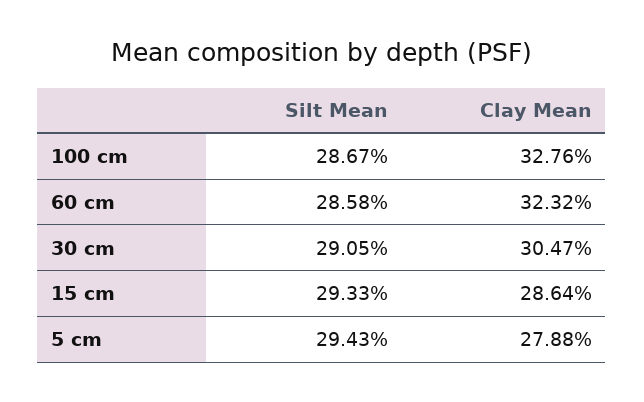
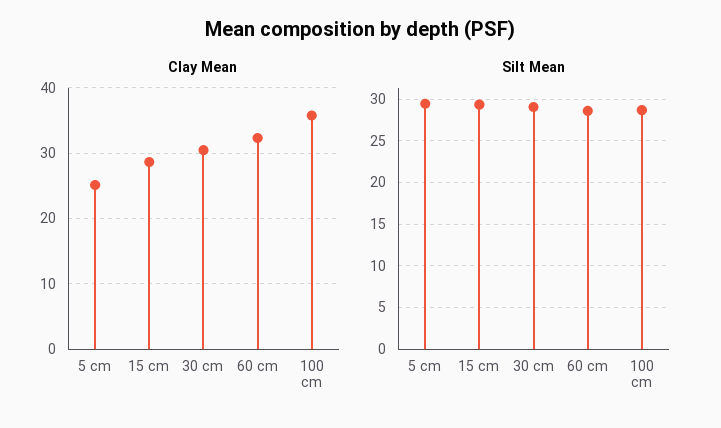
  {
    "Silt Mean": {
      "100 cm": 28.67,
      "60 cm": 28.58,
      "30 cm": 29.05,
      "15 cm": 29.33,
      "5 cm": 29.43
    },
    "Clay Mean": {
-     "100 cm": 32.76,
+     "100 cm": 36,
      "60 cm": 32.32,
      "30 cm": 30.47,
      "15 cm": 28.64,
-     "5 cm": 27.88
+     "5 cm": 25
    }
  }

